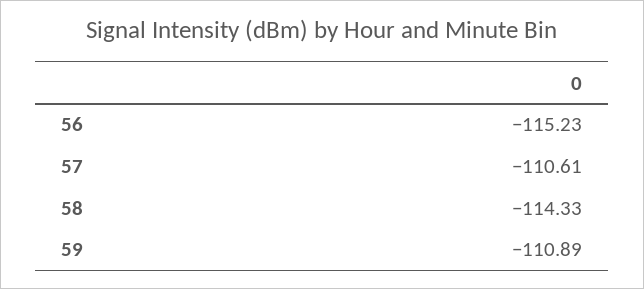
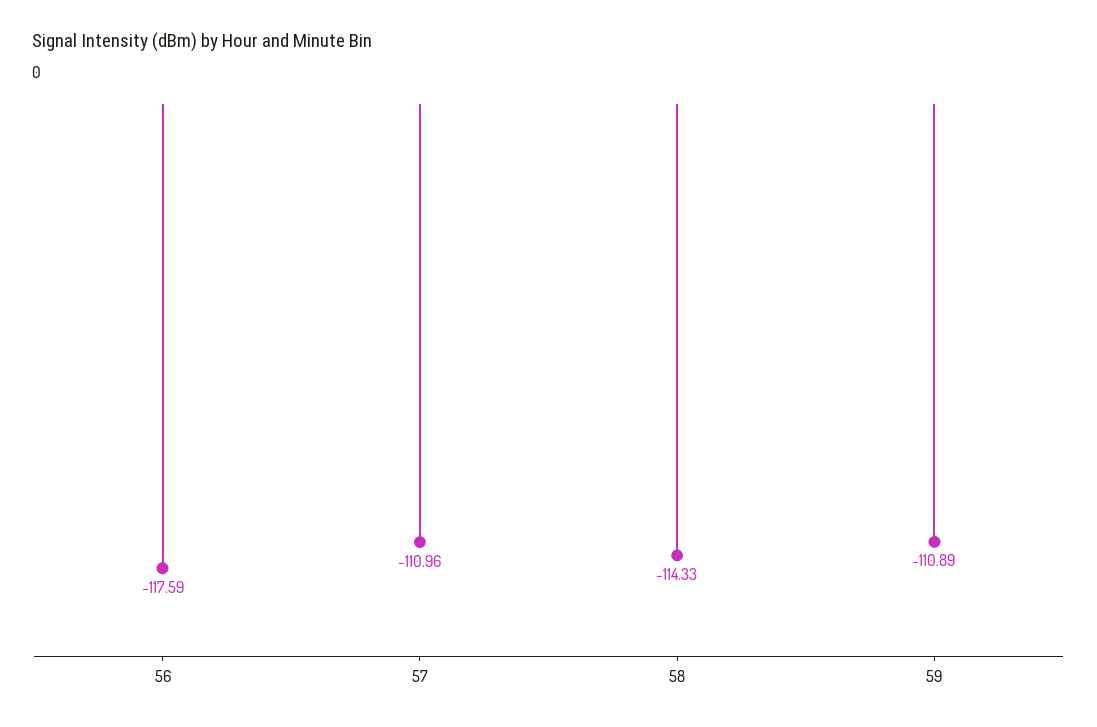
  {
-   "56": -115.23,
+   "56": -117.59,
-   "57": -110.61,
+   "57": -110.96,
    "58": -114.33,
    "59": -110.89
  }

